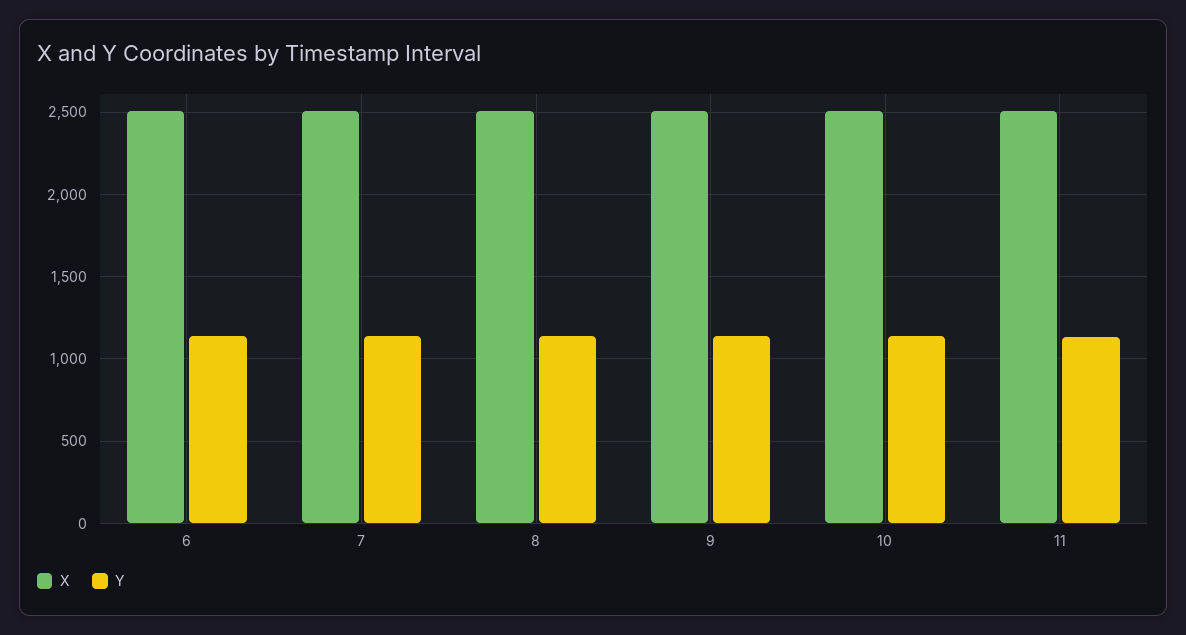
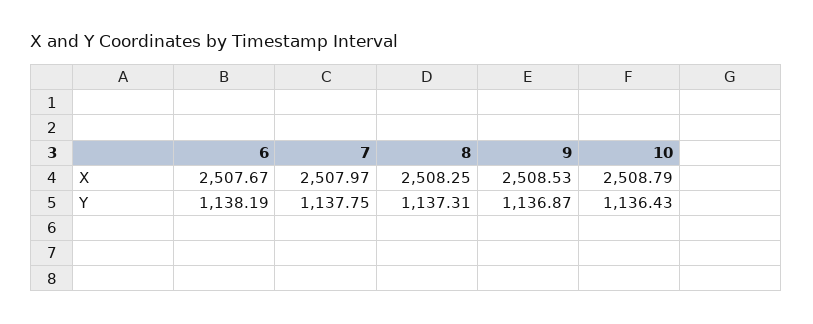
  {
    "X": {
      "6": 2507.67,
      "7": 2507.97,
      "8": 2508.25,
      "9": 2508.53,
-     "10": 2508.79,
+     "10": 2508.79
-     "11": 2500
    },
    "Y": {
      "6": 1138.19,
      "7": 1137.75,
      "8": 1137.31,
      "9": 1136.87,
-     "10": 1136.43,
+     "10": 1136.43
-     "11": 1150
    }
  }

